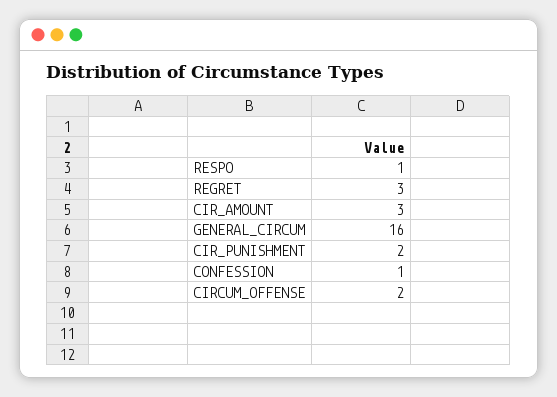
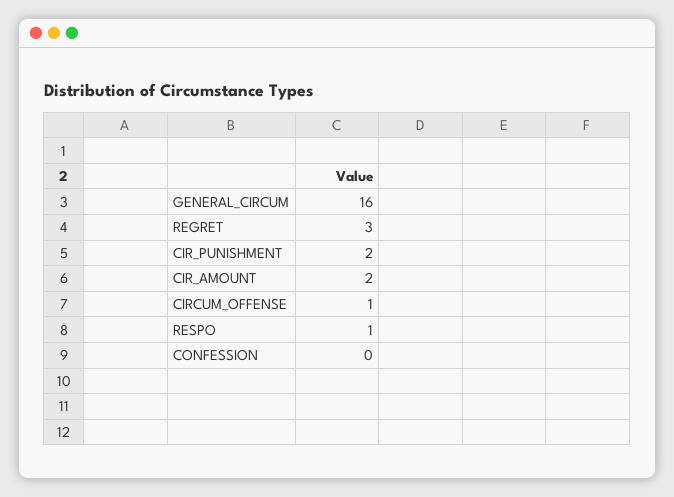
  {
    "RESPO": 1,
    "REGRET": 3,
-   "CIR_AMOUNT": 3,
+   "CIR_AMOUNT": 2,
    "GENERAL_CIRCUM": 16,
    "CIR_PUNISHMENT": 2,
-   "CONFESSION": 1,
+   "CONFESSION": 0,
-   "CIRCUM_OFFENSE": 2
+   "CIRCUM_OFFENSE": 1
  }

